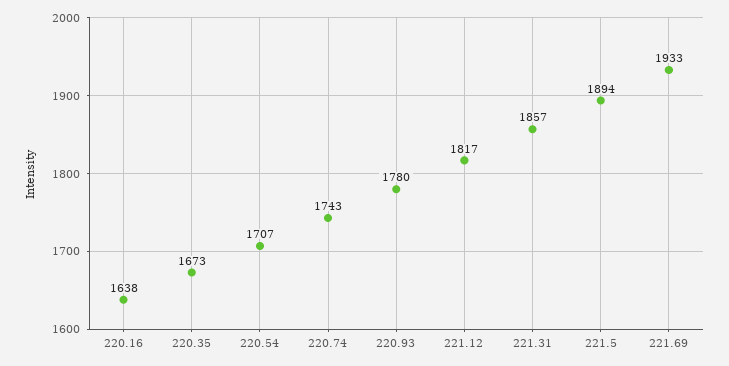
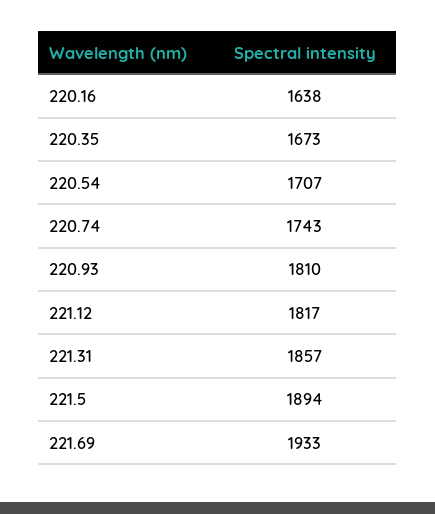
  {
    "220.16": 1638,
    "220.35": 1673,
    "220.54": 1707,
    "220.74": 1743,
-   "220.93": 1780,
+   "220.93": 1810,
    "221.12": 1817,
    "221.31": 1857,
    "221.5": 1894,
    "221.69": 1933
  }

